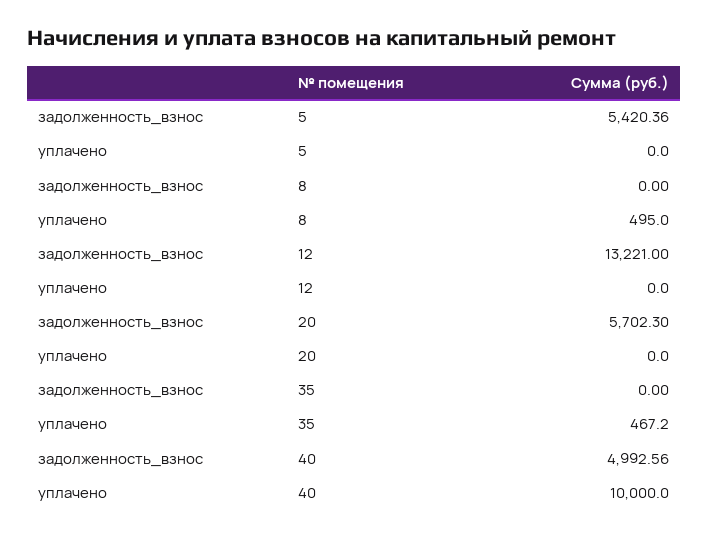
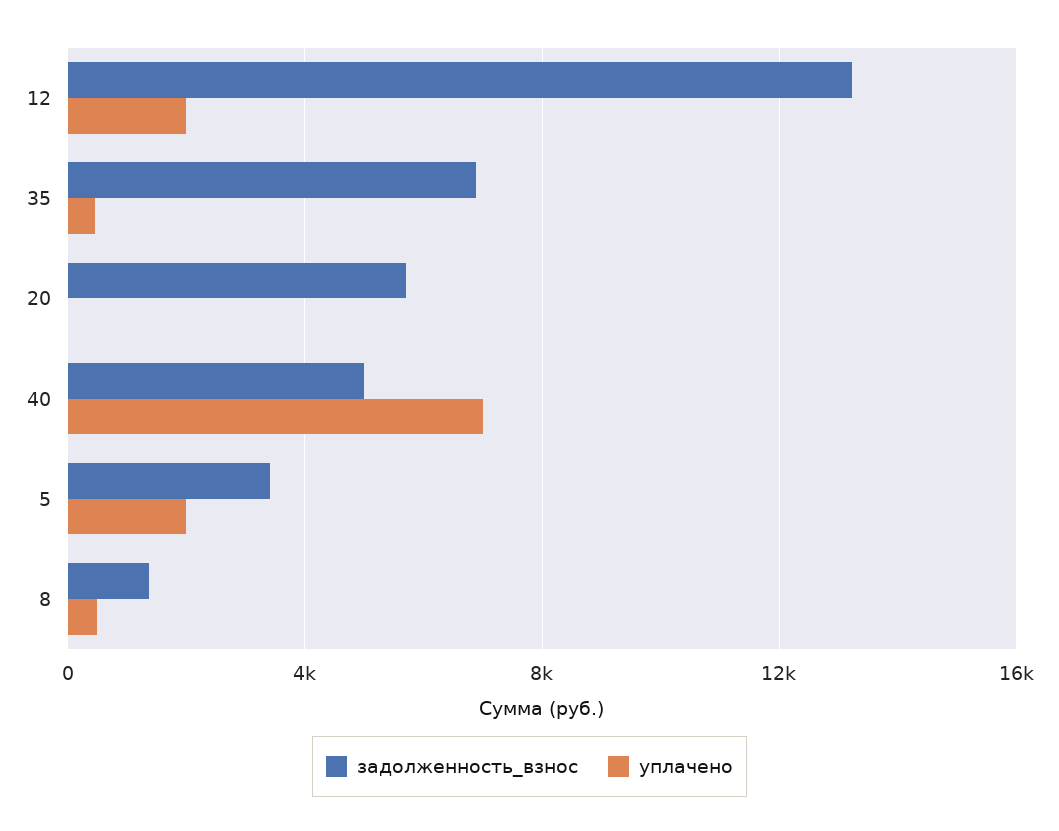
  {
    "задолженность_взнос": {
-     "5": 5420.36,
+     "5": 3500,
-     "8": 0,
+     "8": 1500,
      "12": 13221,
      "20": 5702.3,
-     "35": 0,
+     "35": 7000,
      "40": 4992.56
    },
    "уплачено": {
-     "5": 0,
+     "5": 2000,
      "8": 495,
-     "12": 0,
+     "12": 2000,
      "20": 0,
      "35": 467.2,
-     "40": 10000
+     "40": 7000
    }
  }

